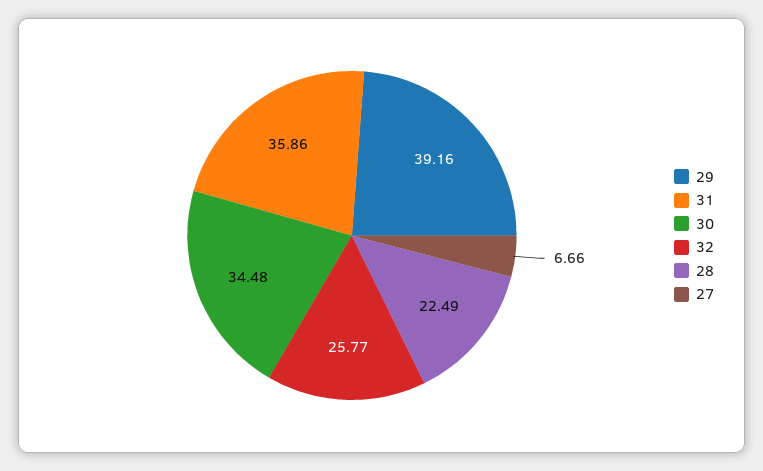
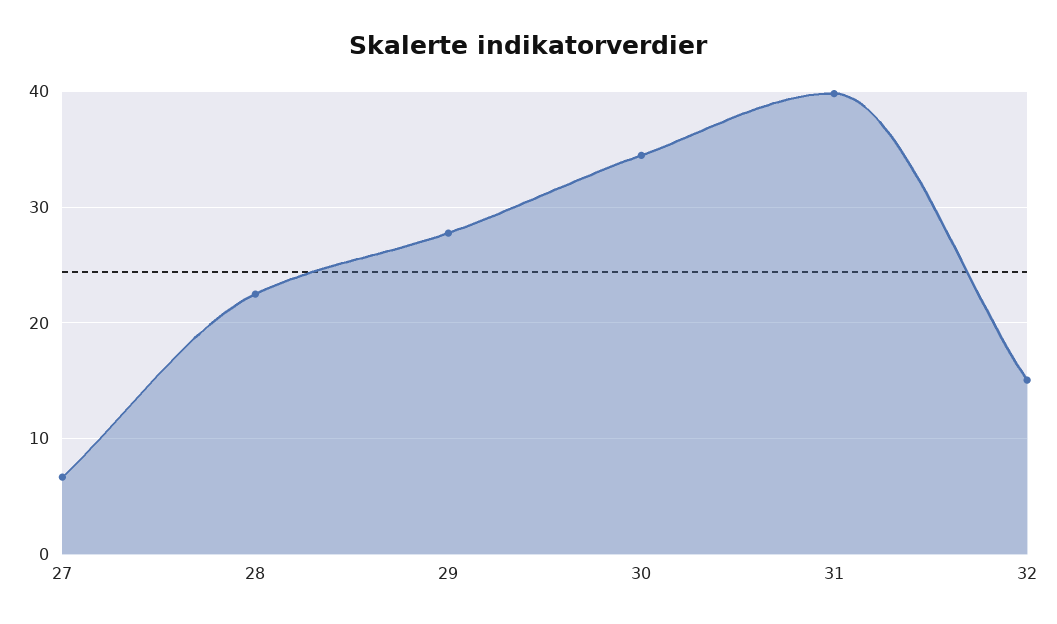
  {
-   "29": 39.16,
+   "29": 28,
-   "31": 35.86,
+   "31": 40,
    "30": 34.48,
-   "32": 25.77,
+   "32": 15,
    "28": 22.49,
    "27": 6.66
  }

